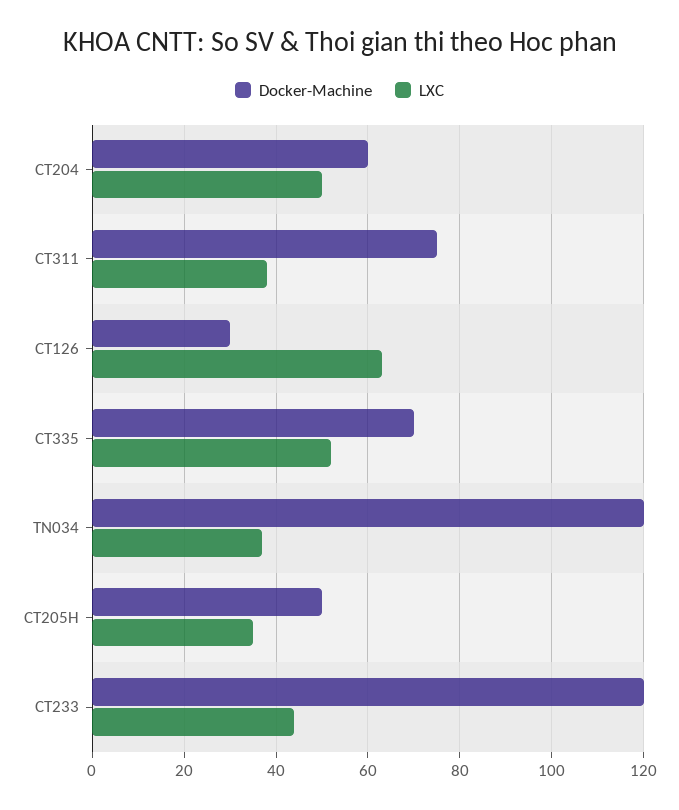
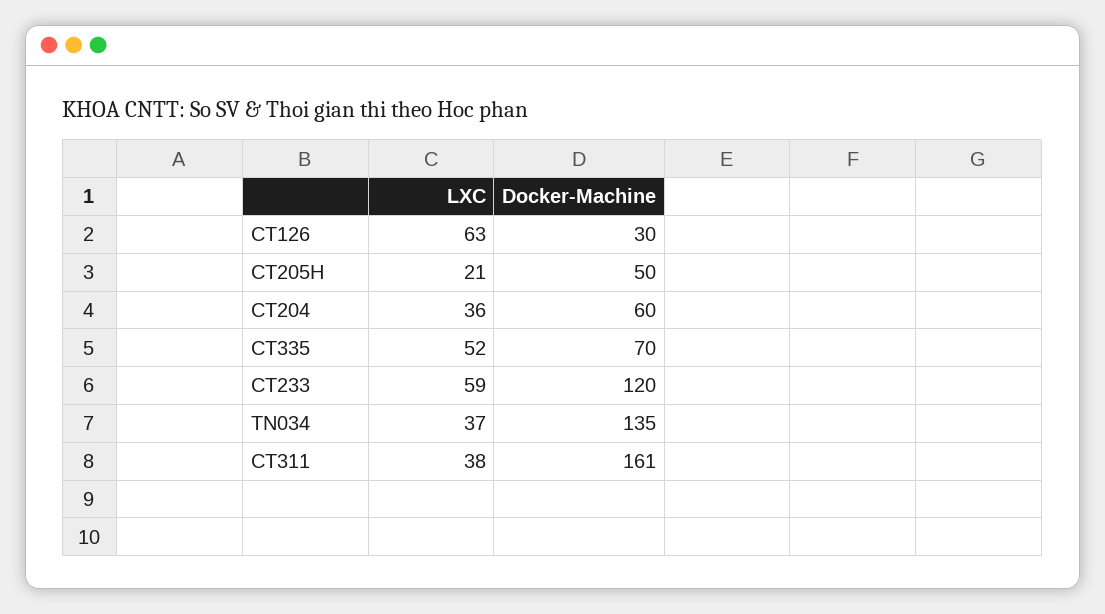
  {
    "Docker-Machine": {
      "CT204": 60,
-     "CT311": 75,
+     "CT311": 161,
      "CT126": 30,
      "CT335": 70,
-     "TN034": 120,
+     "TN034": 135,
      "CT205H": 50,
      "CT233": 120
    },
    "LXC": {
-     "CT204": 50,
+     "CT204": 36,
      "CT311": 38,
      "CT126": 63,
      "CT335": 52,
      "TN034": 37,
-     "CT205H": 35,
+     "CT205H": 21,
-     "CT233": 45
+     "CT233": 59
    }
  }

